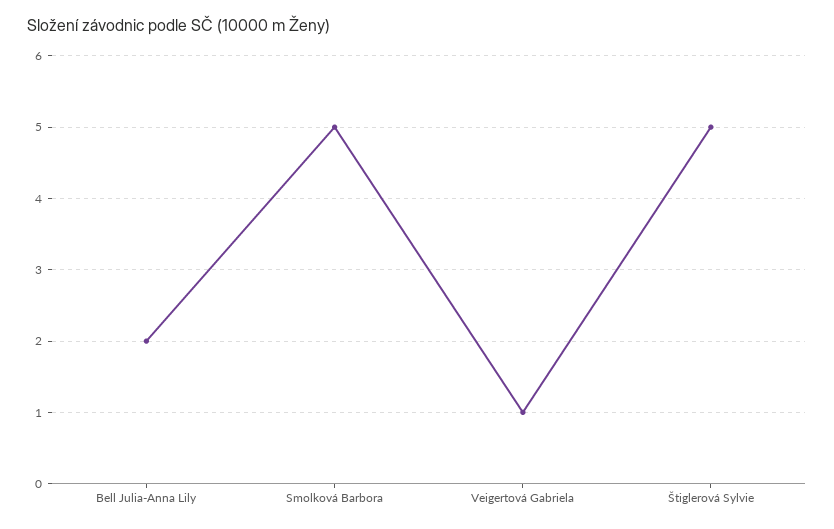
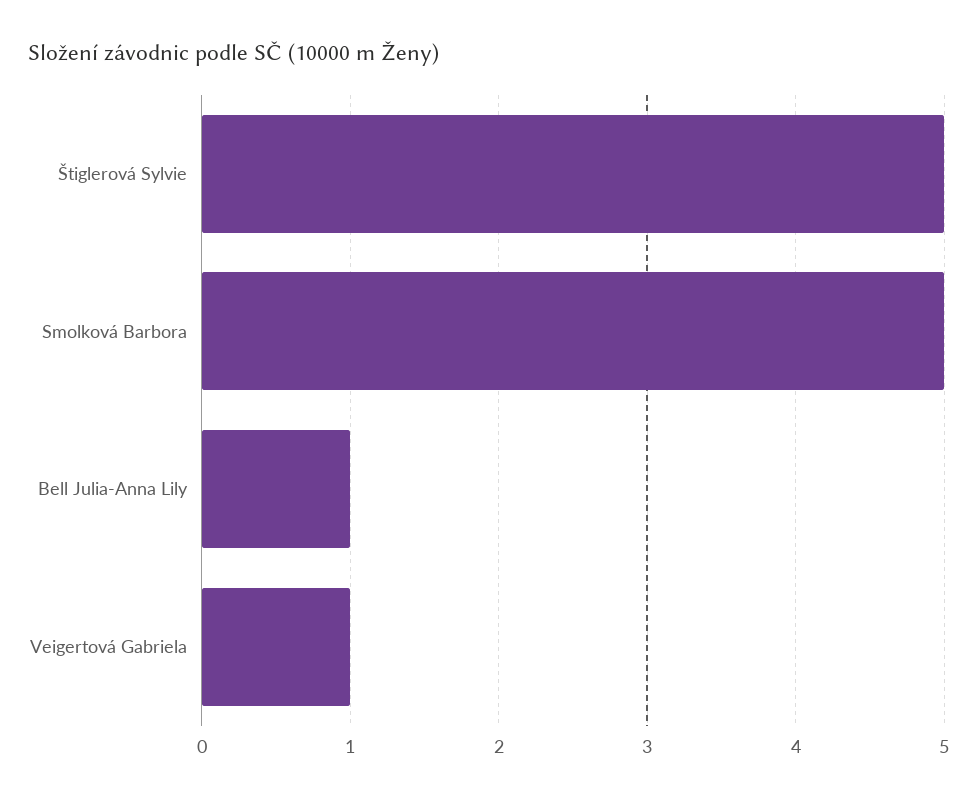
  {
-   "Bell Julia-Anna Lily": 2,
+   "Bell Julia-Anna Lily": 1,
    "Smolková Barbora": 5,
    "Veigertová Gabriela": 1,
    "Štiglerová Sylvie": 5
  }

